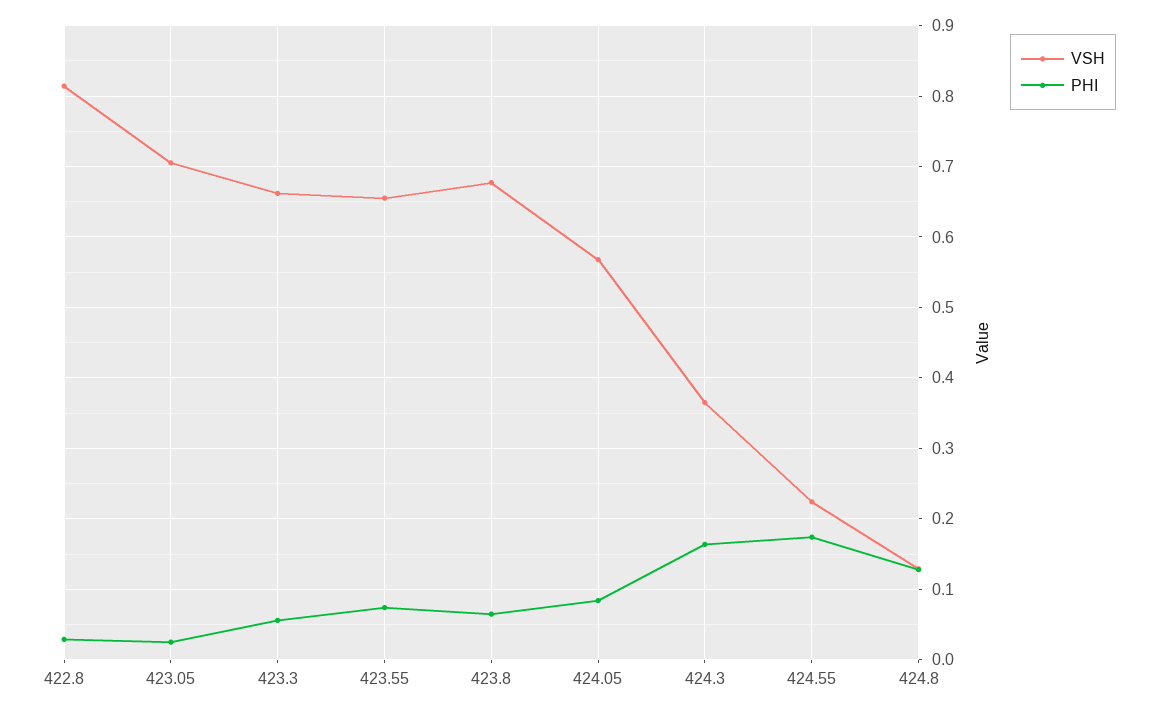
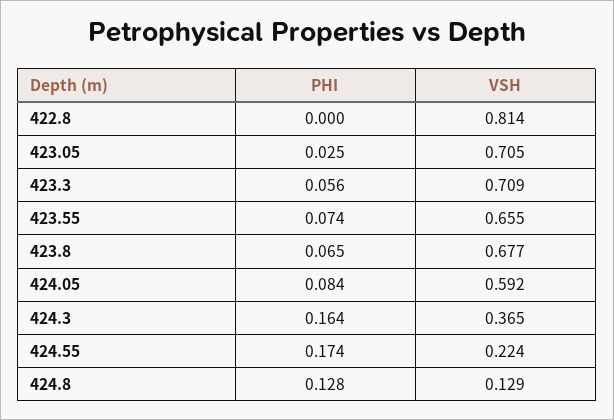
  {
    "VSH": {
      "422.8": 0.814,
      "423.05": 0.705,
-     "423.3": 0.66,
+     "423.3": 0.709,
      "423.55": 0.655,
      "423.8": 0.677,
-     "424.05": 0.57,
+     "424.05": 0.592,
      "424.3": 0.365,
      "424.55": 0.224,
      "424.8": 0.129
    },
    "PHI": {
-     "422.8": 0.03,
+     "422.8": 0,
      "423.05": 0.025,
      "423.3": 0.056,
      "423.55": 0.074,
      "423.8": 0.065,
      "424.05": 0.084,
      "424.3": 0.164,
      "424.55": 0.174,
      "424.8": 0.128
    }
  }

